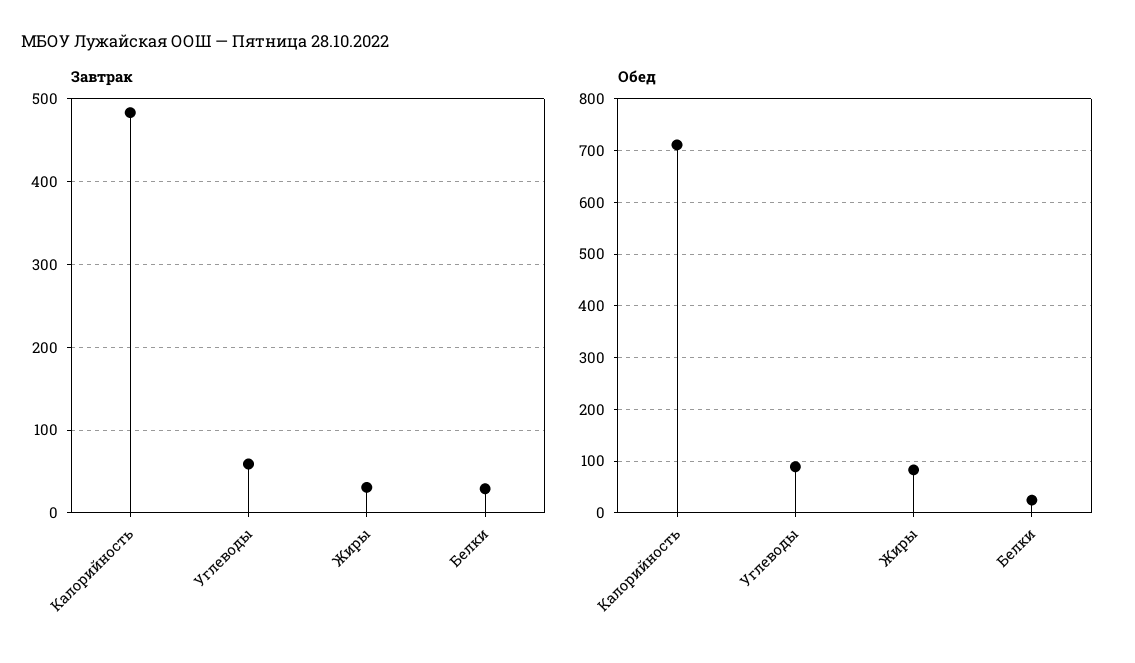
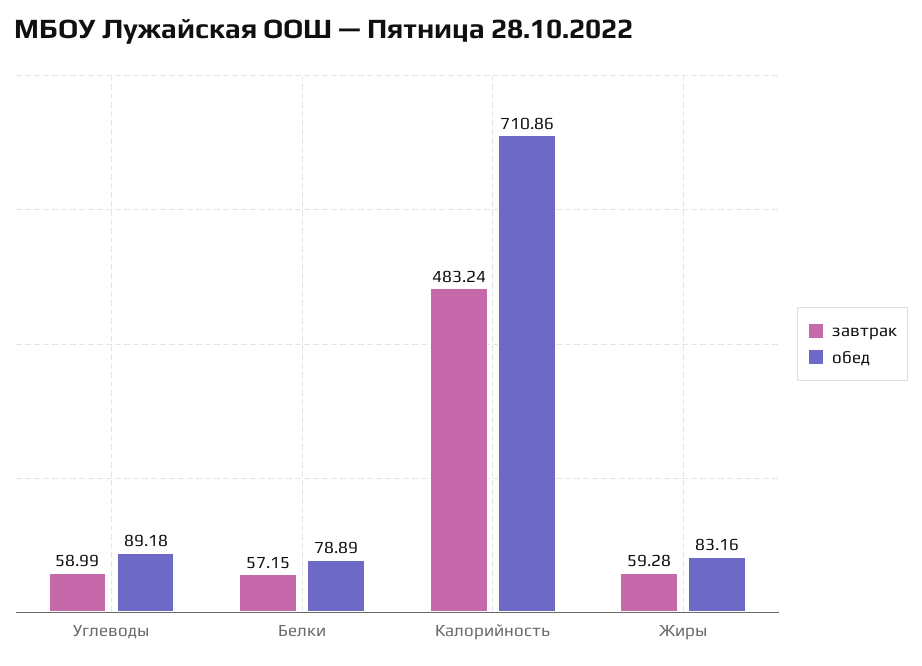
  {
    "Завтрак": {
      "Калорийность": 483.24,
      "Углеводы": 58.99,
-     "Жиры": 30,
+     "Жиры": 59.28,
-     "Белки": 30
+     "Белки": 57.15
    },
    "Обед": {
      "Калорийность": 710.86,
      "Углеводы": 89.18,
      "Жиры": 83.16,
-     "Белки": 20
+     "Белки": 78.89
    }
  }

